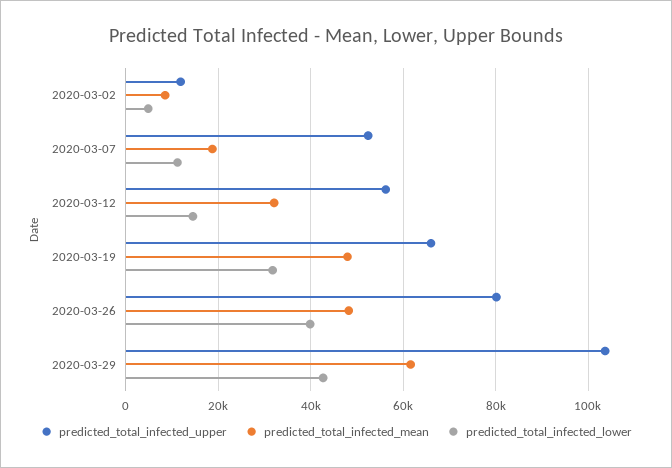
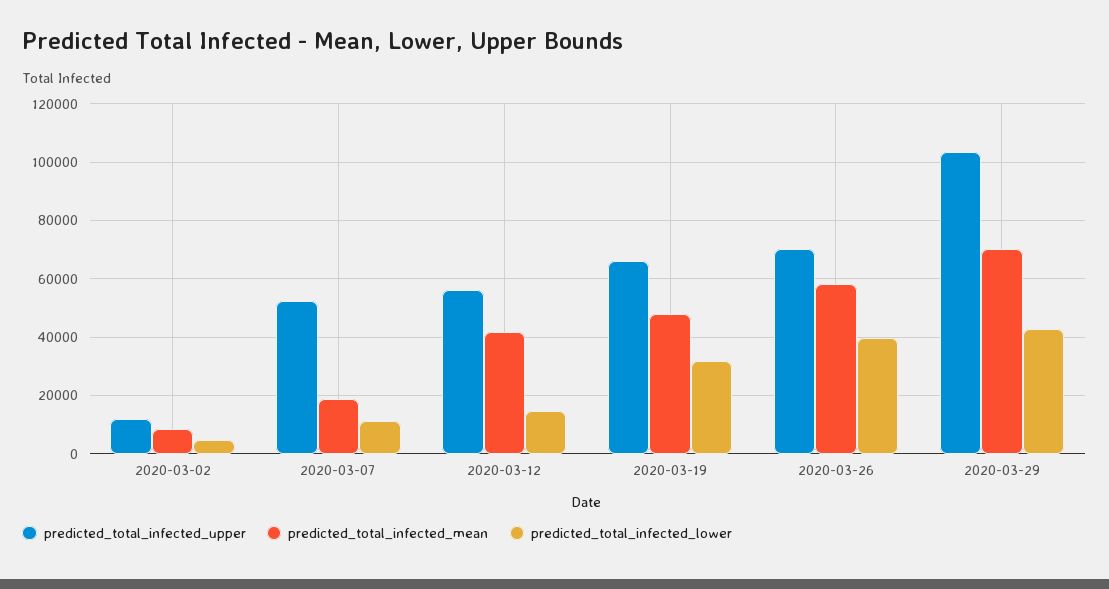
  {
    "predicted_total_infected_upper": {
      "2020-03-02": 12000,
      "2020-03-07": 52000,
      "2020-03-12": 56000,
      "2020-03-19": 66000,
-     "2020-03-26": 80000,
+     "2020-03-26": 70000,
      "2020-03-29": 104000
    },
    "predicted_total_infected_mean": {
      "2020-03-02": 8000,
      "2020-03-07": 18000,
-     "2020-03-12": 32000,
+     "2020-03-12": 42500,
      "2020-03-19": 48000,
-     "2020-03-26": 48000,
+     "2020-03-26": 57500,
-     "2020-03-29": 62000
+     "2020-03-29": 70000
    },
    "predicted_total_infected_lower": {
      "2020-03-02": 4000,
      "2020-03-07": 12000,
      "2020-03-12": 14000,
      "2020-03-19": 32000,
      "2020-03-26": 40000,
      "2020-03-29": 42000
    }
  }

